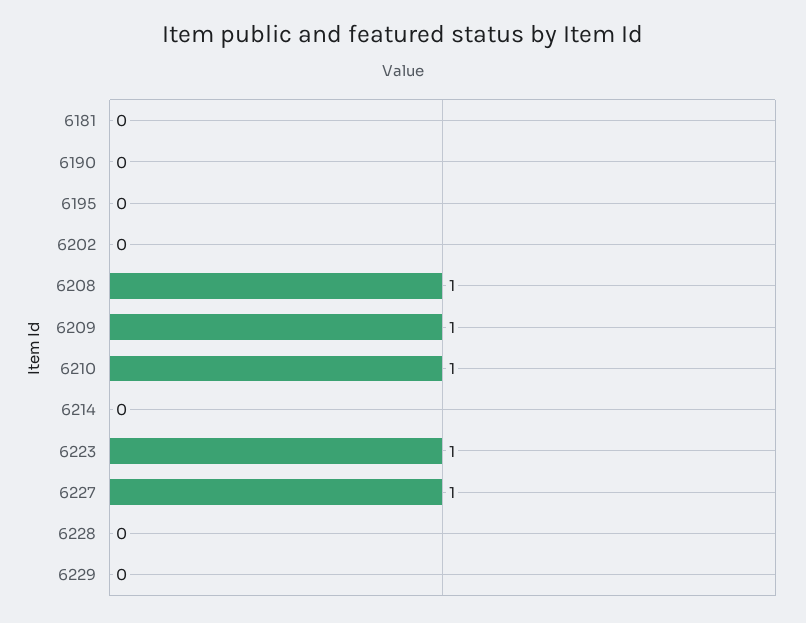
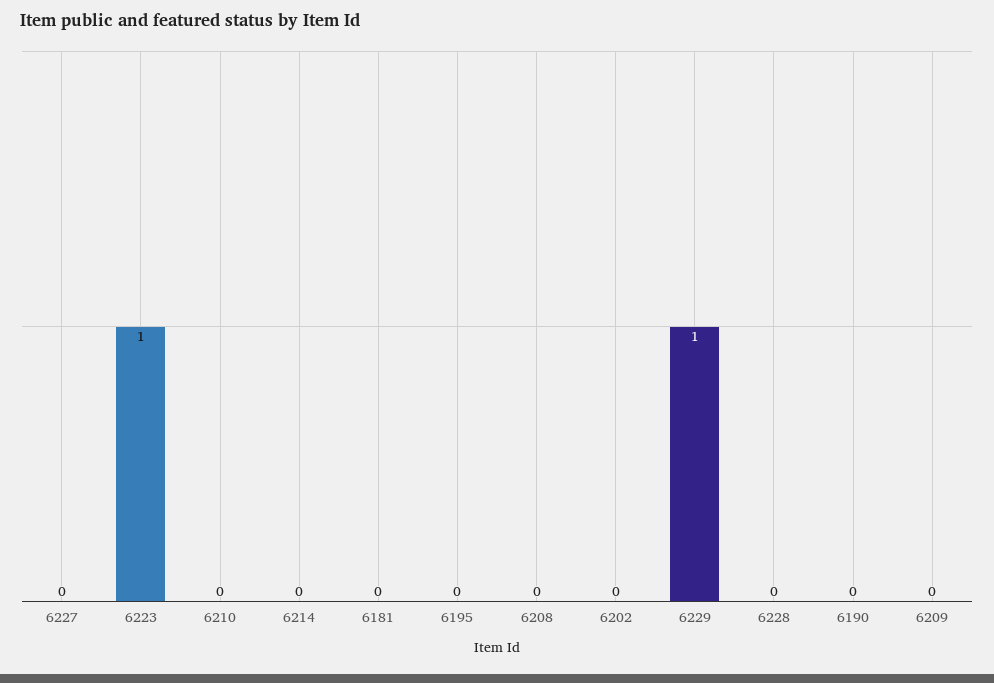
  {
    "6181": 0,
    "6190": 0,
    "6195": 0,
    "6202": 0,
-   "6208": 1,
+   "6208": 0,
-   "6209": 1,
+   "6209": 0,
-   "6210": 1,
+   "6210": 0,
    "6214": 0,
    "6223": 1,
-   "6227": 1,
+   "6227": 0,
    "6228": 0,
-   "6229": 0
+   "6229": 1
  }

